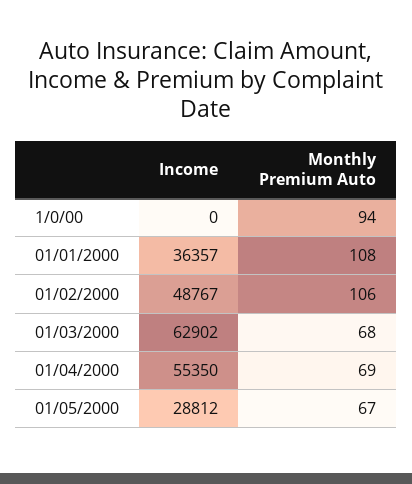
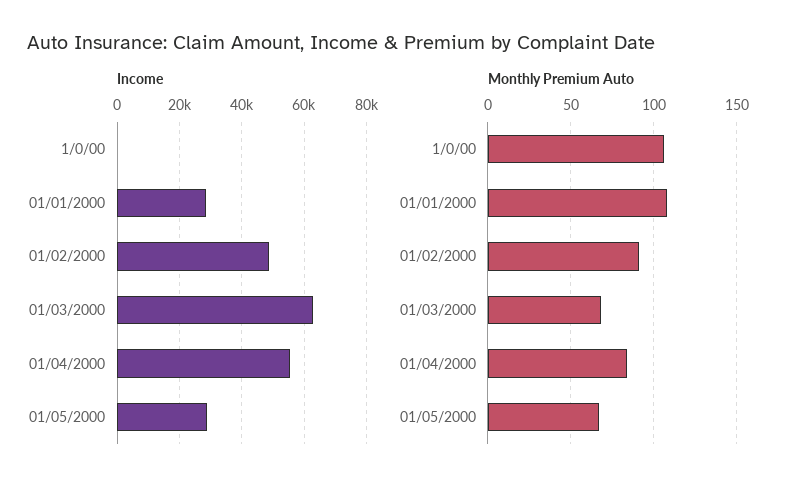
  {
    "Income": {
      "1/0/00": 0,
-     "01/01/2000": 36357,
+     "01/01/2000": 28000,
      "01/02/2000": 48767,
      "01/03/2000": 62902,
      "01/04/2000": 55350,
      "01/05/2000": 28812
    },
    "Monthly Premium Auto": {
-     "1/0/00": 94,
+     "1/0/00": 105,
      "01/01/2000": 108,
-     "01/02/2000": 106,
+     "01/02/2000": 90,
      "01/03/2000": 68,
-     "01/04/2000": 69,
+     "01/04/2000": 85,
      "01/05/2000": 67
    }
  }

